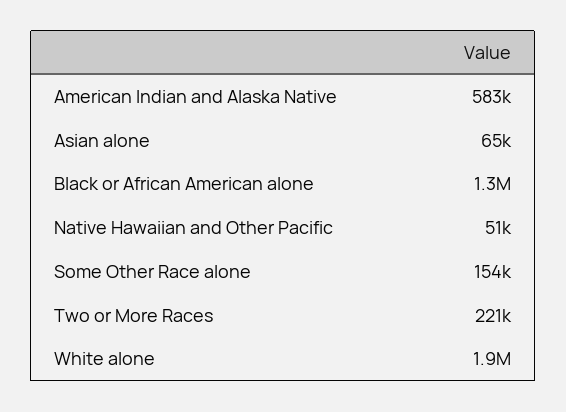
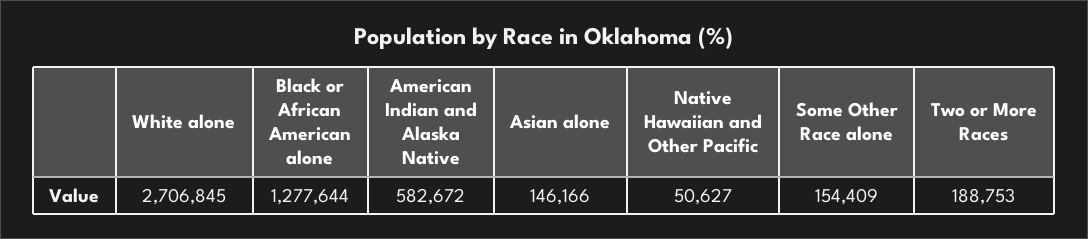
  {
    "American Indian and Alaska Native": 582672,
-   "Asian alone": 65000,
+   "Asian alone": 146166,
    "Black or African American alone": 1277644,
    "Native Hawaiian and Other Pacific": 50627,
    "Some Other Race alone": 154409,
-   "Two or More Races": 221000,
+   "Two or More Races": 188753,
-   "White alone": 1900000
+   "White alone": 2706845
  }

